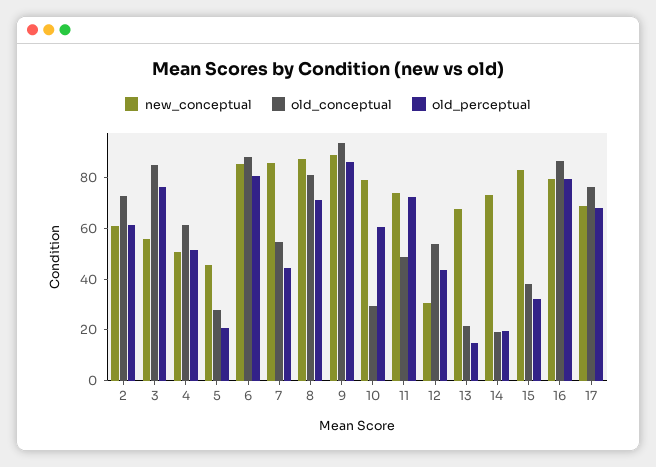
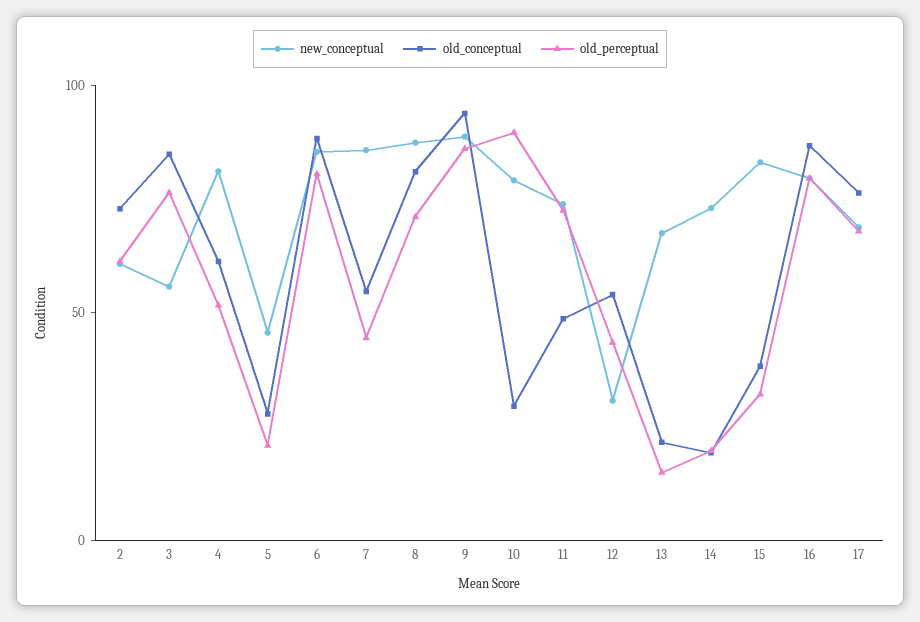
  {
    "new_conceptual": {
      "2": 60,
      "3": 55,
-     "4": 50,
+     "4": 80,
      "5": 45,
      "6": 85,
      "7": 85,
      "8": 85,
      "9": 90,
      "10": 80,
      "11": 75,
      "12": 30,
      "13": 65,
      "14": 75,
      "15": 85,
      "16": 80,
      "17": 70
    },
    "old_conceptual": {
      "2": 75,
      "3": 85,
      "4": 60,
      "5": 30,
      "6": 90,
      "7": 55,
      "8": 80,
      "9": 95,
      "10": 30,
      "11": 50,
      "12": 55,
      "13": 20,
      "14": 20,
      "15": 40,
      "16": 85,
      "17": 75
    },
    "old_perceptual": {
      "2": 60,
      "3": 75,
      "4": 50,
      "5": 20,
      "6": 80,
      "7": 45,
      "8": 70,
      "9": 85,
-     "10": 60,
+     "10": 90,
      "11": 70,
      "12": 45,
      "13": 15,
      "14": 20,
      "15": 30,
      "16": 80,
      "17": 70
    }
  }

